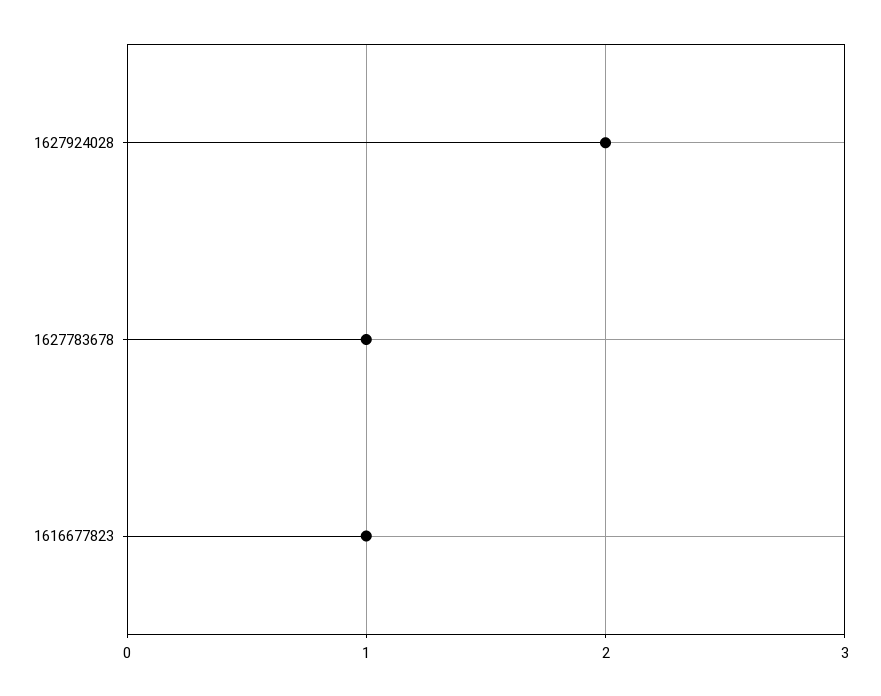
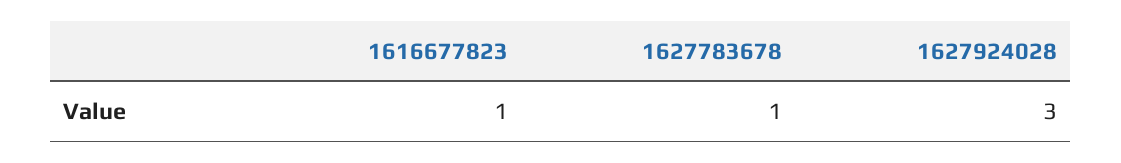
  {
-   "1627924028": 2,
+   "1627924028": 3,
    "1627783678": 1,
    "1616677823": 1
  }

